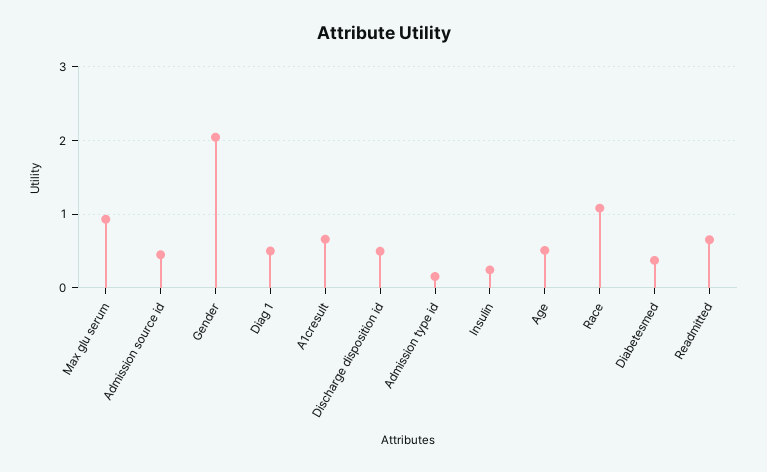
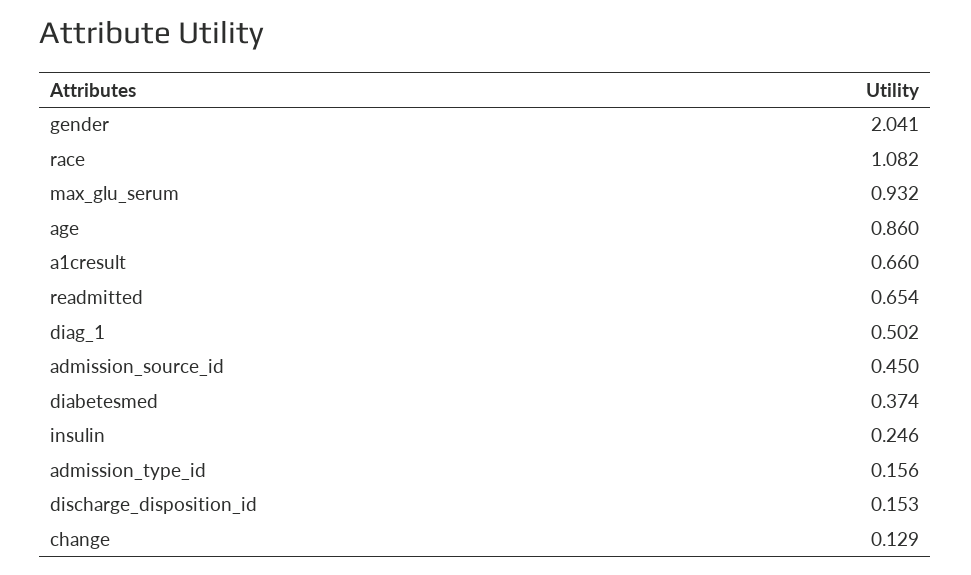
  {
    "Max glu serum": 0.932,
    "Admission source id": 0.45,
    "Gender": 2.041,
    "Diag 1": 0.502,
    "A1cresult": 0.66,
-   "Discharge disposition id": 0.5,
+   "Discharge disposition id": 0.153,
    "Admission type id": 0.156,
    "Insulin": 0.246,
-   "Age": 0.5,
+   "Age": 0.86,
    "Race": 1.082,
    "Diabetesmed": 0.374,
-   "Readmitted": 0.654
+   "Readmitted": 0.654,
+   "change": 0.129
  }

